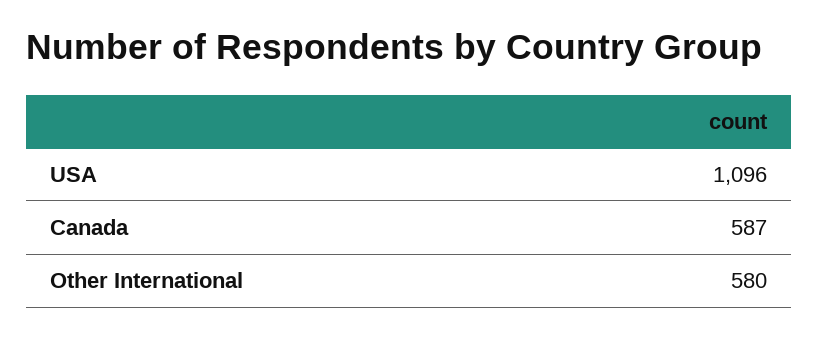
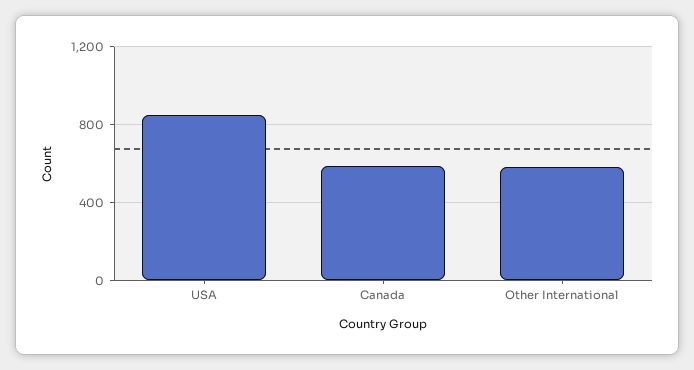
  {
-   "USA": 1096,
+   "USA": 850,
    "Canada": 587,
    "Other International": 580
  }

